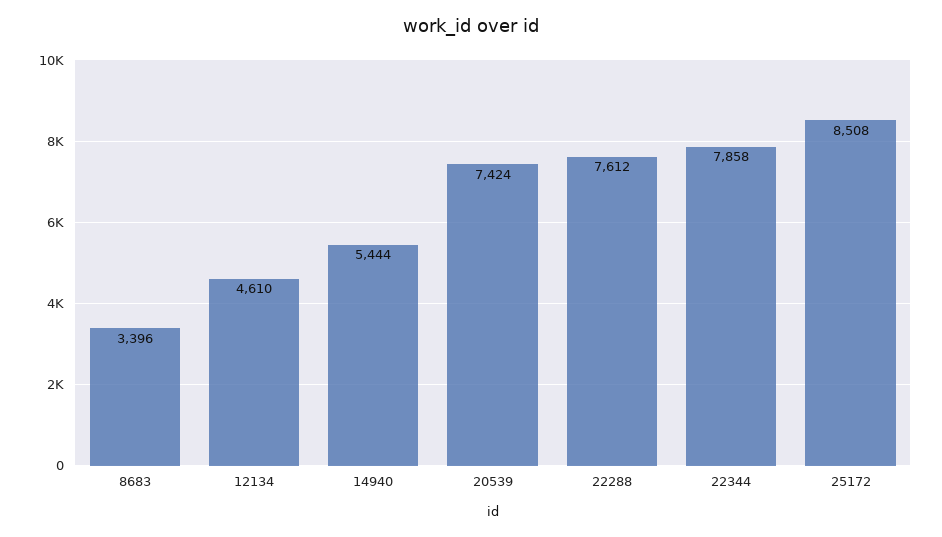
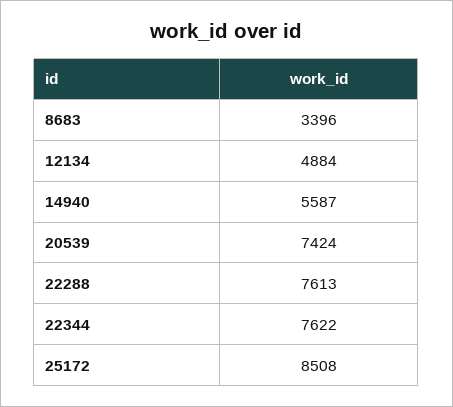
  {
    "8683": 3396,
-   "12134": 4610,
+   "12134": 4884,
-   "14940": 5444,
+   "14940": 5587,
    "20539": 7424,
-   "22288": 7612,
+   "22288": 7613,
-   "22344": 7858,
+   "22344": 7622,
    "25172": 8508
  }

